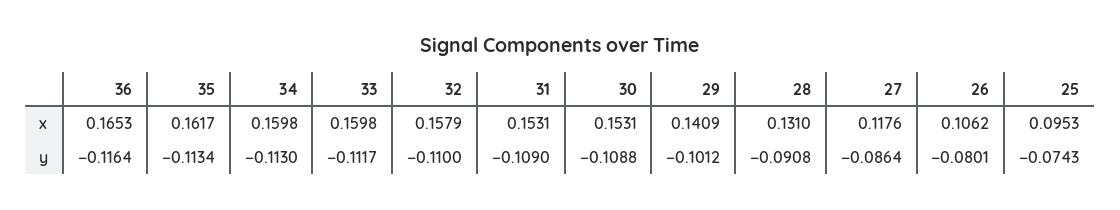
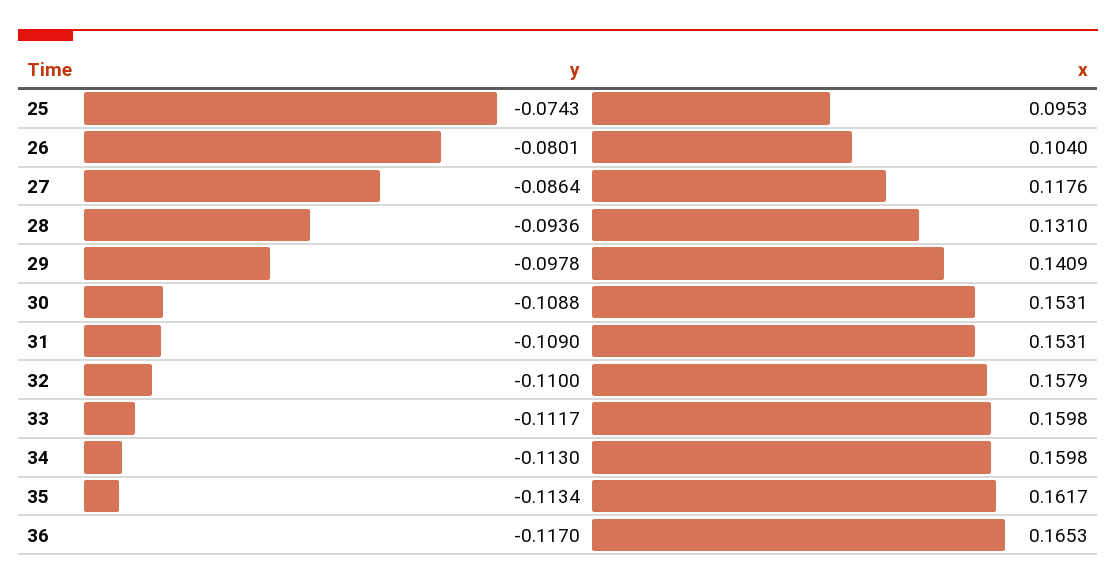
  {
    "36": {
      "x": 0.1653,
-     "y": -0.1164
+     "y": -0.117
    },
    "35": {
      "x": 0.1617,
      "y": -0.1134
    },
    "34": {
      "x": 0.1598,
      "y": -0.113
    },
    "33": {
      "x": 0.1598,
      "y": -0.1117
    },
    "32": {
      "x": 0.1579,
      "y": -0.11
    },
    "31": {
      "x": 0.1531,
      "y": -0.109
    },
    "30": {
      "x": 0.1531,
      "y": -0.1088
    },
    "29": {
      "x": 0.1409,
-     "y": -0.1012
+     "y": -0.0978
    },
    "28": {
      "x": 0.131,
-     "y": -0.0908
+     "y": -0.0936
    },
    "27": {
      "x": 0.1176,
      "y": -0.0864
    },
    "26": {
-     "x": 0.1062,
+     "x": 0.104,
      "y": -0.0801
    },
    "25": {
      "x": 0.0953,
      "y": -0.0743
    }
  }

